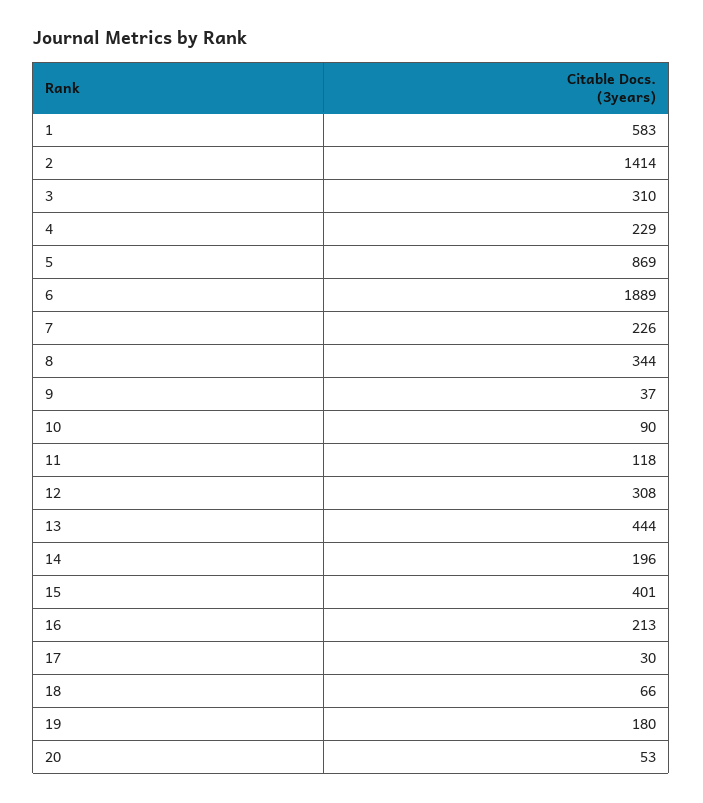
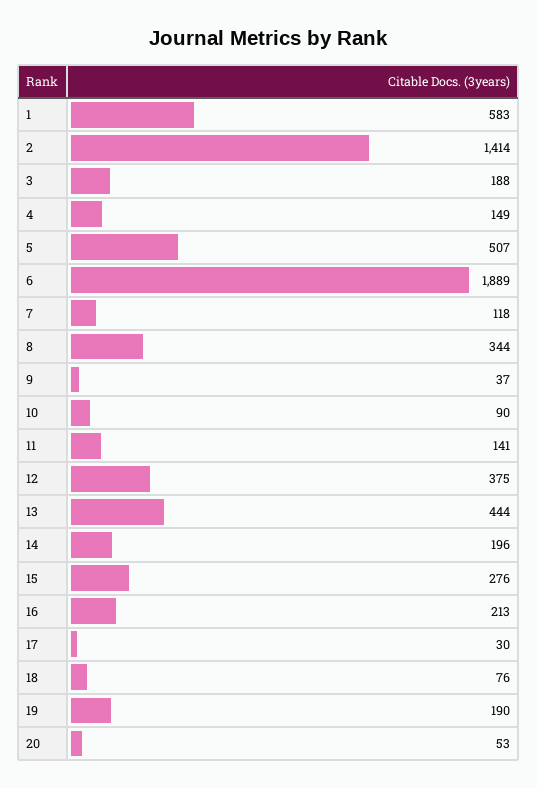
  {
    "1": 583,
    "2": 1414,
-   "3": 310,
+   "3": 188,
-   "4": 229,
+   "4": 149,
-   "5": 869,
+   "5": 507,
    "6": 1889,
-   "7": 226,
+   "7": 118,
    "8": 344,
    "9": 37,
    "10": 90,
-   "11": 118,
+   "11": 141,
-   "12": 308,
+   "12": 375,
    "13": 444,
    "14": 196,
-   "15": 401,
+   "15": 276,
    "16": 213,
    "17": 30,
-   "18": 66,
+   "18": 76,
-   "19": 180,
+   "19": 190,
    "20": 53
  }

